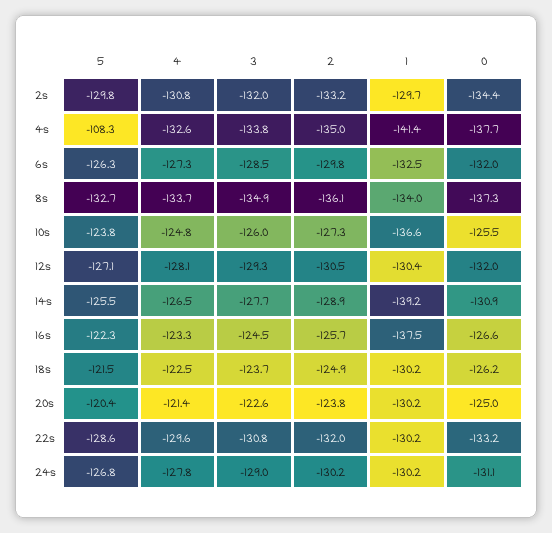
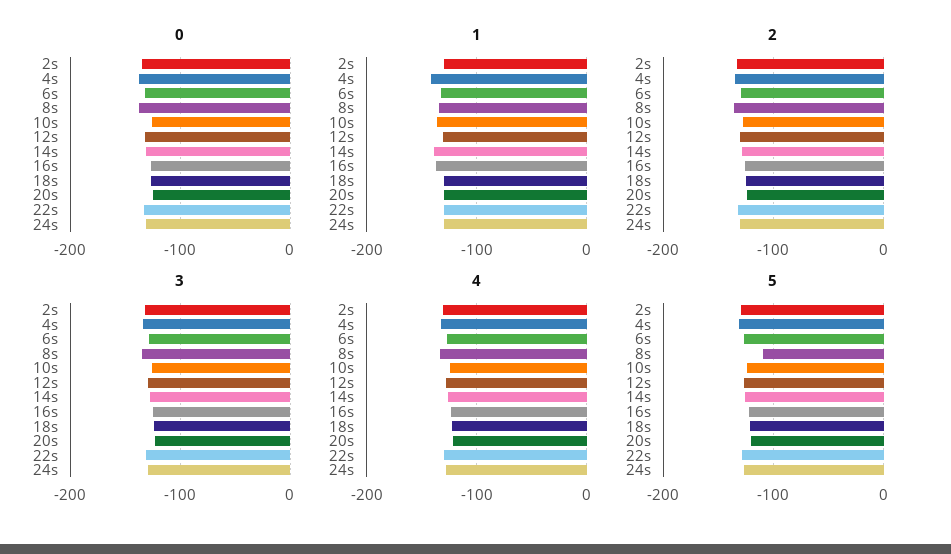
  {
    "5": {
      "2s": -129.8,
-     "4s": -108.3,
+     "4s": -130,
      "6s": -126.3,
-     "8s": -132.7,
+     "8s": -110,
      "10s": -123.8,
      "12s": -127.1,
      "14s": -125.5,
      "16s": -122.3,
      "18s": -121.5,
      "20s": -120.4,
      "22s": -128.6,
      "24s": -126.8
    },
    "4": {
      "2s": -130.8,
      "4s": -132.6,
      "6s": -127.3,
      "8s": -133.7,
      "10s": -124.8,
      "12s": -128.1,
      "14s": -126.5,
      "16s": -123.3,
      "18s": -122.5,
      "20s": -121.4,
      "22s": -129.6,
      "24s": -127.8
    },
    "3": {
      "2s": -132,
      "4s": -133.8,
      "6s": -128.5,
      "8s": -134.9,
      "10s": -126,
      "12s": -129.3,
      "14s": -127.7,
      "16s": -124.5,
      "18s": -123.7,
      "20s": -122.6,
      "22s": -130.8,
      "24s": -129
    },
    "2": {
      "2s": -133.2,
      "4s": -135,
      "6s": -129.8,
      "8s": -136.1,
      "10s": -127.3,
      "12s": -130.5,
      "14s": -128.9,
      "16s": -125.7,
      "18s": -124.9,
      "20s": -123.8,
      "22s": -132,
      "24s": -130.2
    },
    "1": {
      "2s": -129.7,
      "4s": -141.4,
      "6s": -132.5,
      "8s": -134,
      "10s": -136.6,
      "12s": -130.4,
      "14s": -139.2,
      "16s": -137.5,
      "18s": -130.2,
      "20s": -130.2,
      "22s": -130.2,
      "24s": -130.2
    },
    "0": {
      "2s": -134.4,
      "4s": -137.7,
      "6s": -132,
      "8s": -137.3,
      "10s": -125.5,
      "12s": -132,
      "14s": -130.9,
      "16s": -126.6,
      "18s": -126.2,
      "20s": -125,
      "22s": -133.2,
      "24s": -131.1
    }
  }

